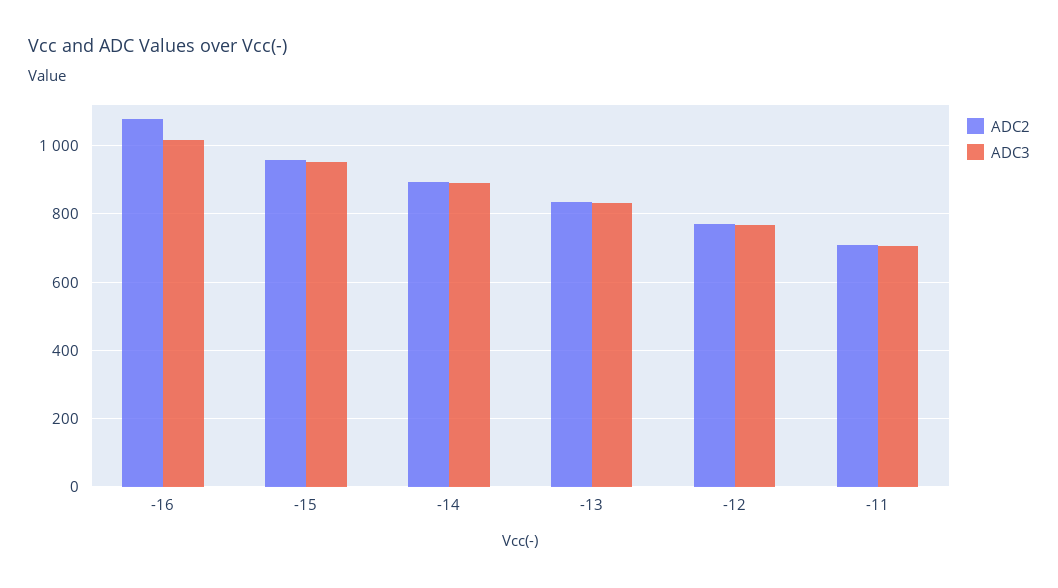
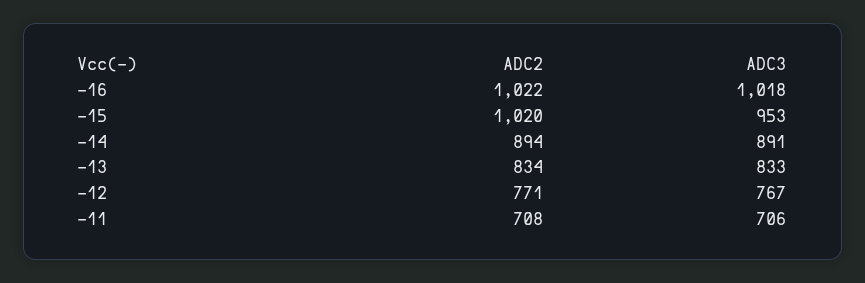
  {
    "ADC2": {
-     "-16": 1080,
+     "-16": 1022,
-     "-15": 960,
+     "-15": 1020,
      "-14": 894,
      "-13": 834,
      "-12": 771,
      "-11": 708
    },
    "ADC3": {
      "-16": 1018,
      "-15": 953,
      "-14": 891,
      "-13": 833,
      "-12": 767,
      "-11": 706
    }
  }

